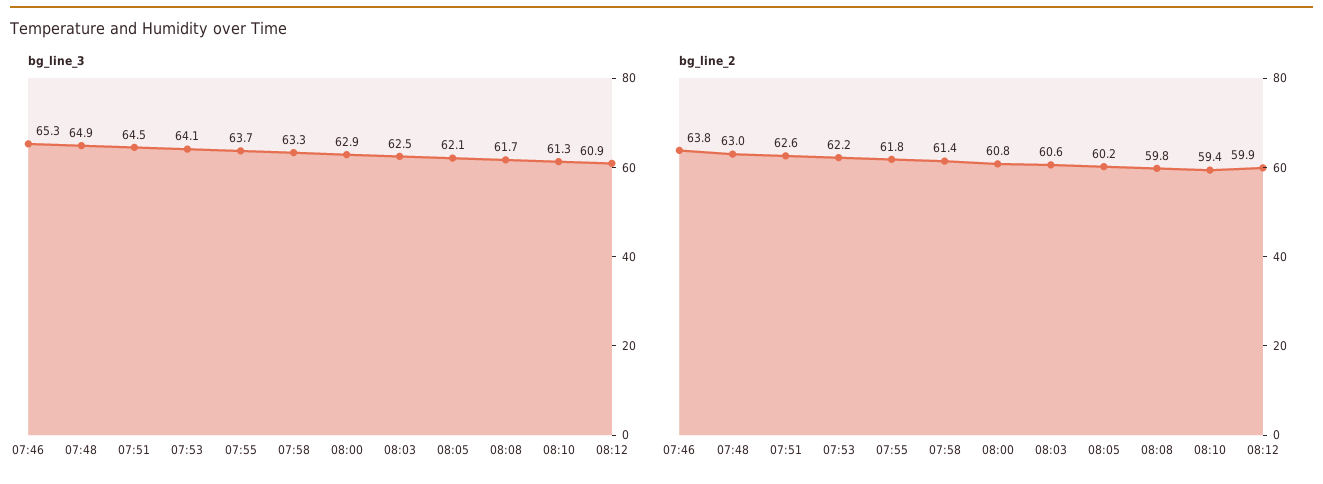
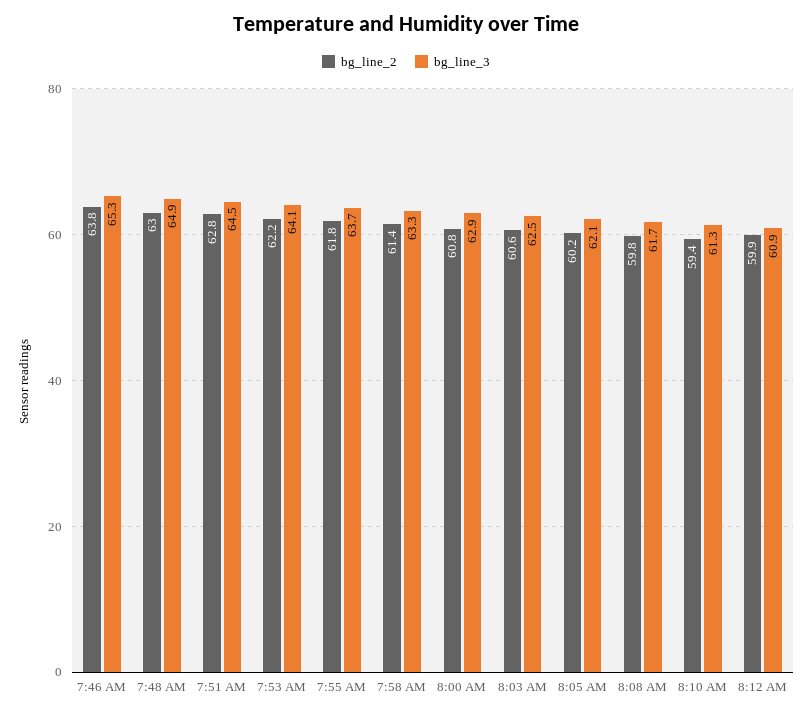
  {
    "bg_line_3": {
      "07:46": 65.3,
      "07:48": 64.9,
      "07:51": 64.5,
      "07:53": 64.1,
      "07:55": 63.7,
      "07:58": 63.3,
      "08:00": 62.9,
      "08:03": 62.5,
      "08:05": 62.1,
      "08:08": 61.7,
      "08:10": 61.3,
      "08:12": 60.9
    },
    "bg_line_2": {
      "07:46": 63.8,
      "07:48": 63,
-     "07:51": 62.6,
+     "07:51": 62.8,
      "07:53": 62.2,
      "07:55": 61.8,
      "07:58": 61.4,
      "08:00": 60.8,
      "08:03": 60.6,
      "08:05": 60.2,
      "08:08": 59.8,
      "08:10": 59.4,
      "08:12": 59.9
    }
  }

